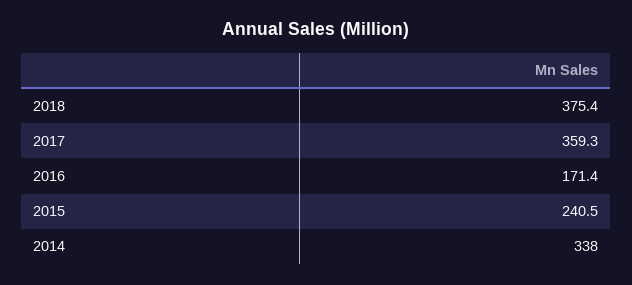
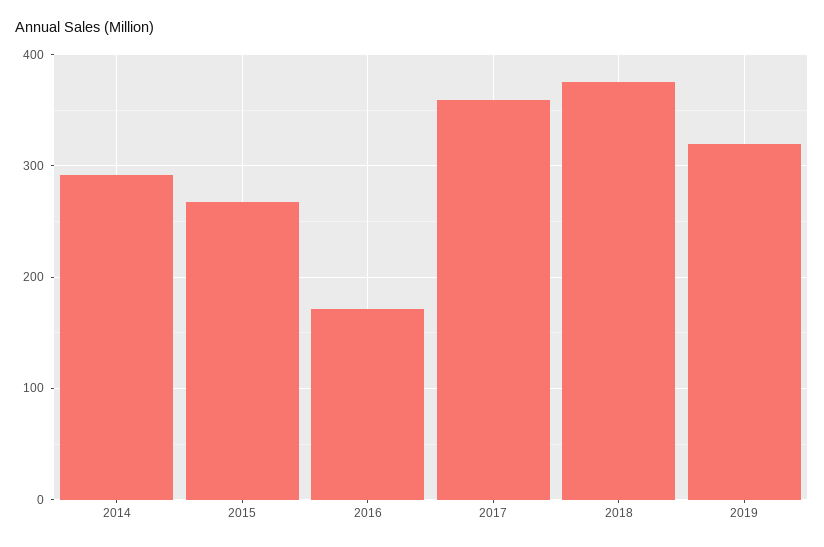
  {
    "2018": 375.4,
    "2017": 359.3,
    "2016": 171.4,
-   "2015": 240.5,
+   "2015": 270,
-   "2014": 338
+   "2014": 290,
+   "2019": 320
  }

